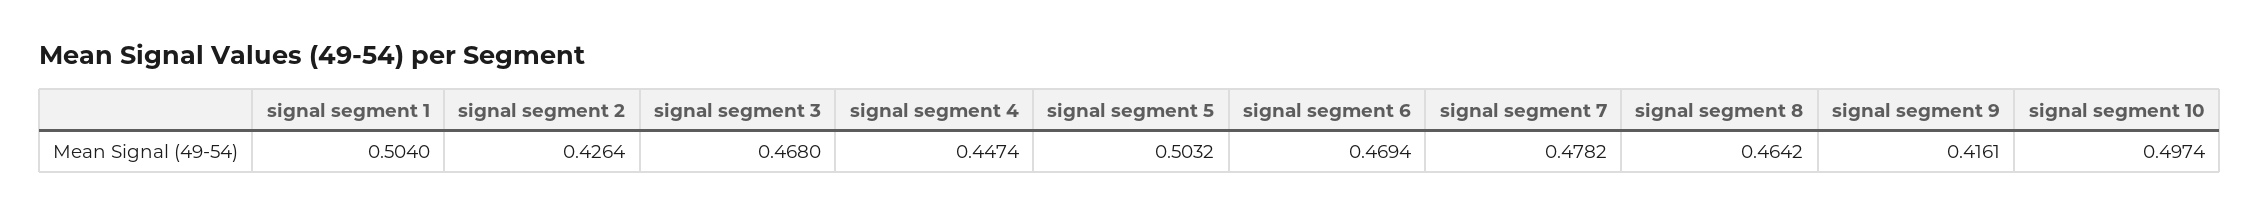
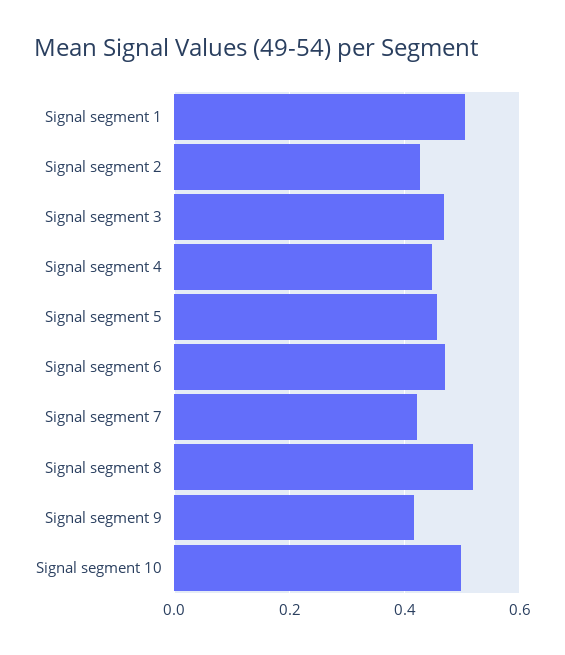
  {
    "signal segment 1": 0.504,
    "signal segment 2": 0.4264,
    "signal segment 3": 0.468,
    "signal segment 4": 0.4474,
-   "signal segment 5": 0.5032,
+   "signal segment 5": 0.46,
    "signal segment 6": 0.4694,
-   "signal segment 7": 0.4782,
+   "signal segment 7": 0.42,
-   "signal segment 8": 0.4642,
+   "signal segment 8": 0.52,
    "signal segment 9": 0.4161,
    "signal segment 10": 0.4974
  }

